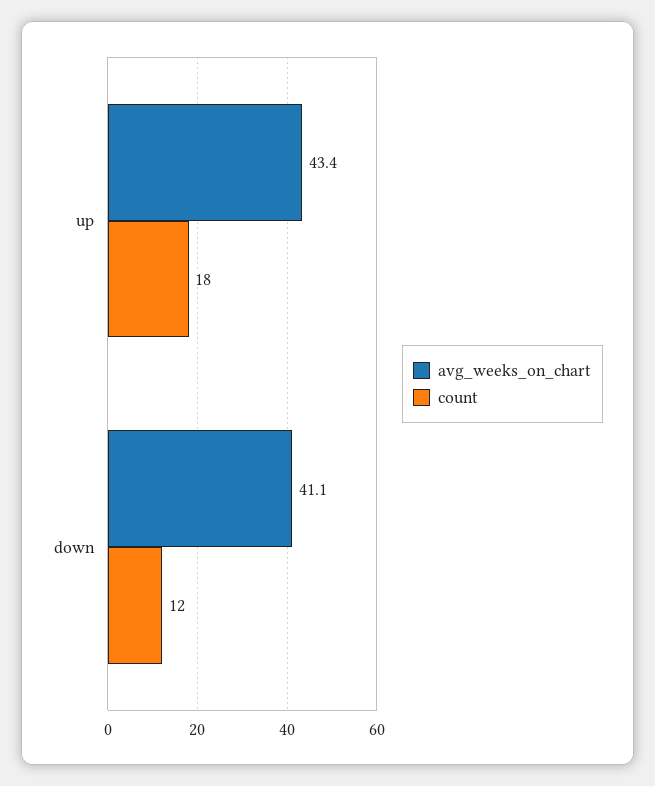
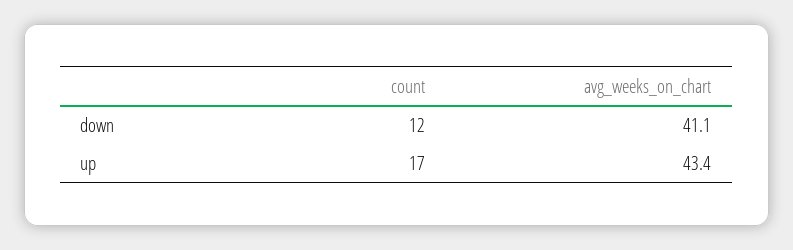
  {
    "avg_weeks_on_chart": {
      "up": 43.4,
      "down": 41.1
    },
    "count": {
-     "up": 18,
+     "up": 17,
      "down": 12
    }
  }

